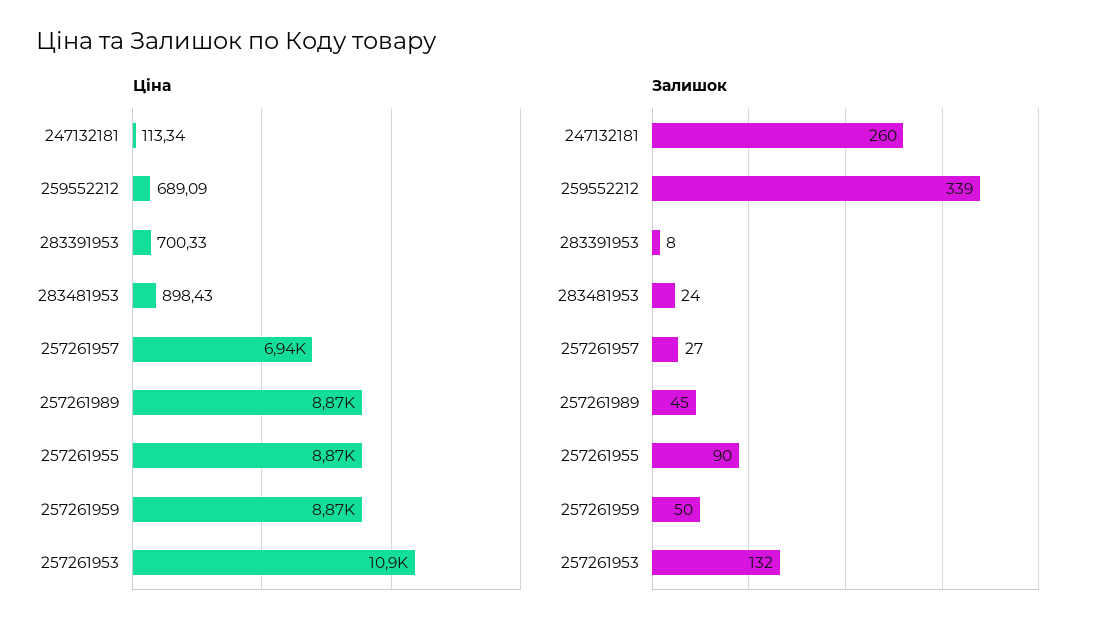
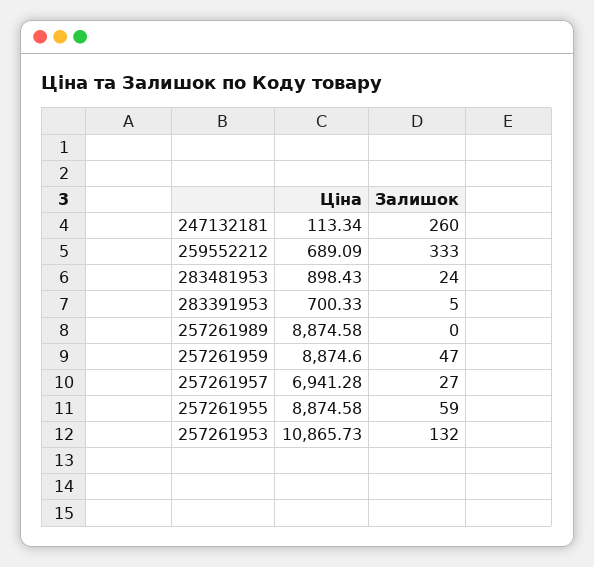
  {
    "Ціна": {
      "247132181": 113.34,
      "259552212": 689.09,
      "283391953": 700.33,
      "283481953": 898.43,
      "257261957": 6941.28,
      "257261989": 8874.58,
      "257261955": 8874.58,
      "257261959": 8874.6,
      "257261953": 10865.73
    },
    "Залишок": {
      "247132181": 260,
-     "259552212": 339,
+     "259552212": 333,
-     "283391953": 8,
+     "283391953": 5,
      "283481953": 24,
      "257261957": 27,
-     "257261989": 45,
+     "257261989": 0,
-     "257261955": 90,
+     "257261955": 59,
-     "257261959": 50,
+     "257261959": 47,
      "257261953": 132
    }
  }

